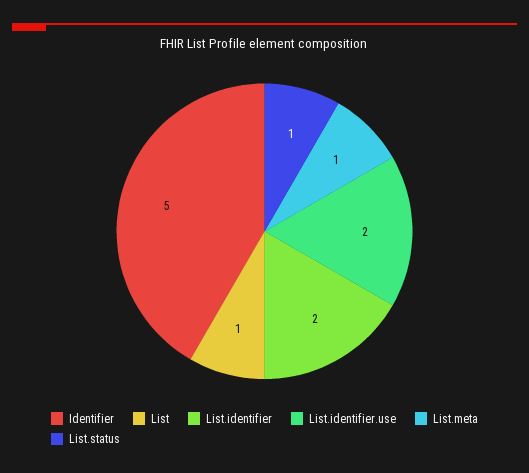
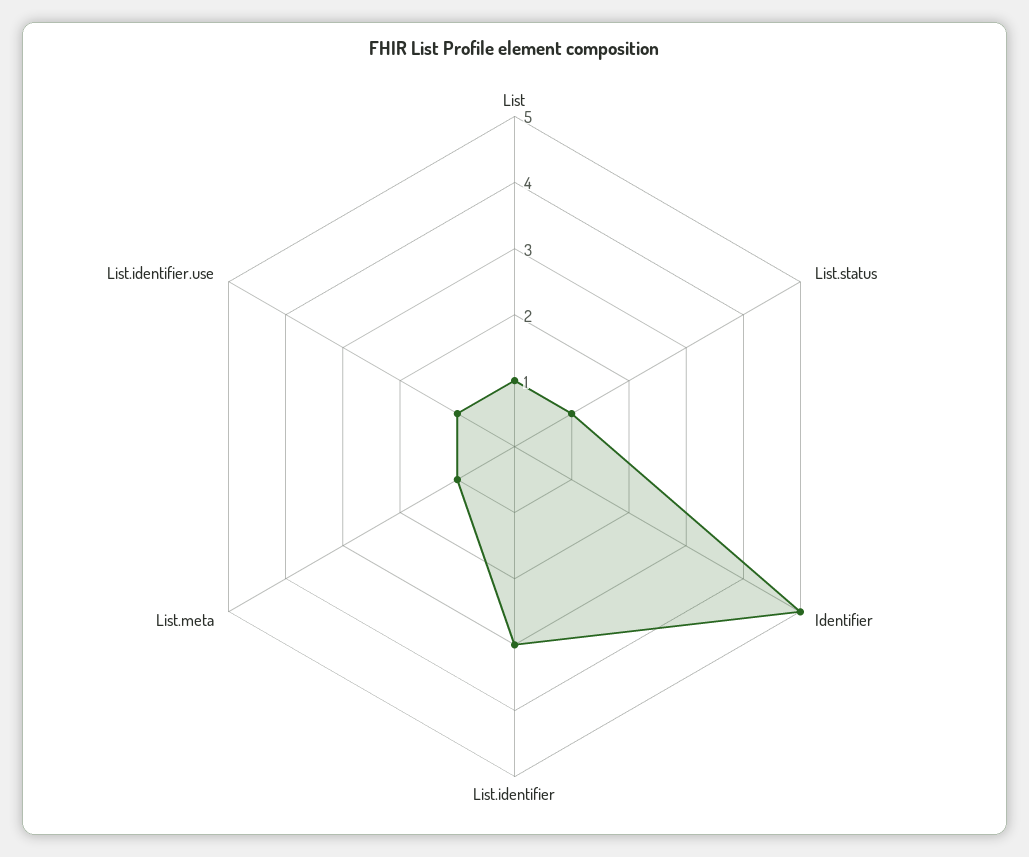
  {
    "Identifier": 5,
    "List": 1,
-   "List.identifier": 2,
+   "List.identifier": 3,
-   "List.identifier.use": 2,
+   "List.identifier.use": 1,
    "List.meta": 1,
    "List.status": 1
  }

